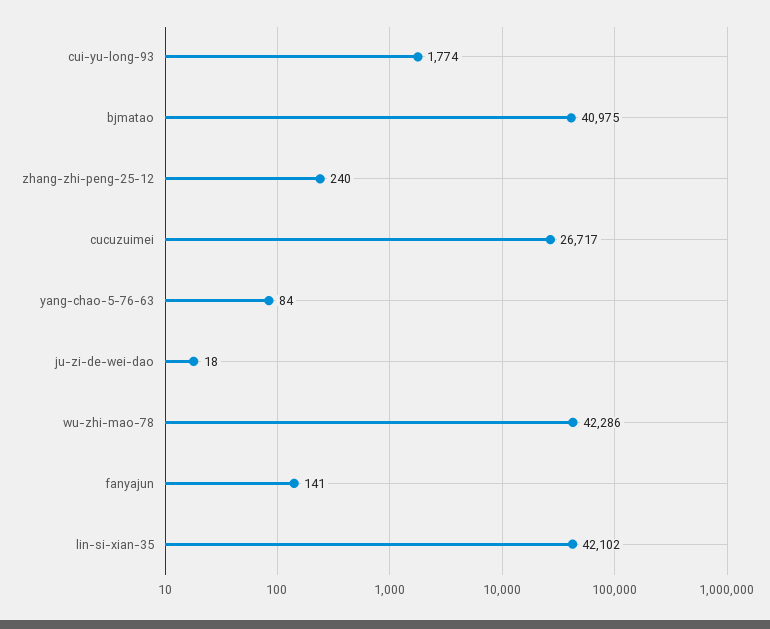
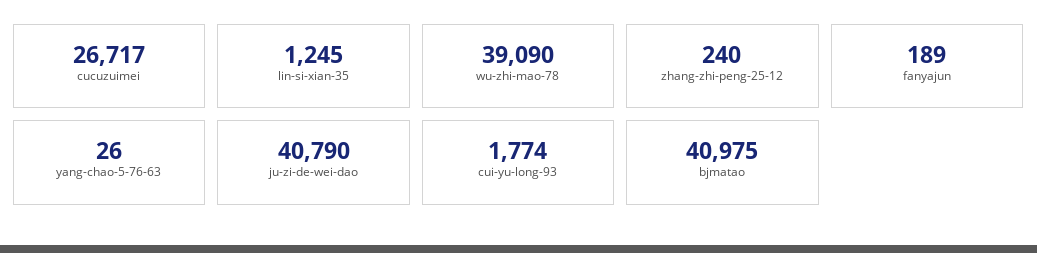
  {
    "cui-yu-long-93": 1774,
    "bjmatao": 40975,
    "zhang-zhi-peng-25-12": 240,
    "cucuzuimei": 26717,
-   "yang-chao-5-76-63": 84,
+   "yang-chao-5-76-63": 26,
-   "ju-zi-de-wei-dao": 18,
+   "ju-zi-de-wei-dao": 40790,
-   "wu-zhi-mao-78": 42286,
+   "wu-zhi-mao-78": 39090,
-   "fanyajun": 141,
+   "fanyajun": 189,
-   "lin-si-xian-35": 42102
+   "lin-si-xian-35": 1245
  }

